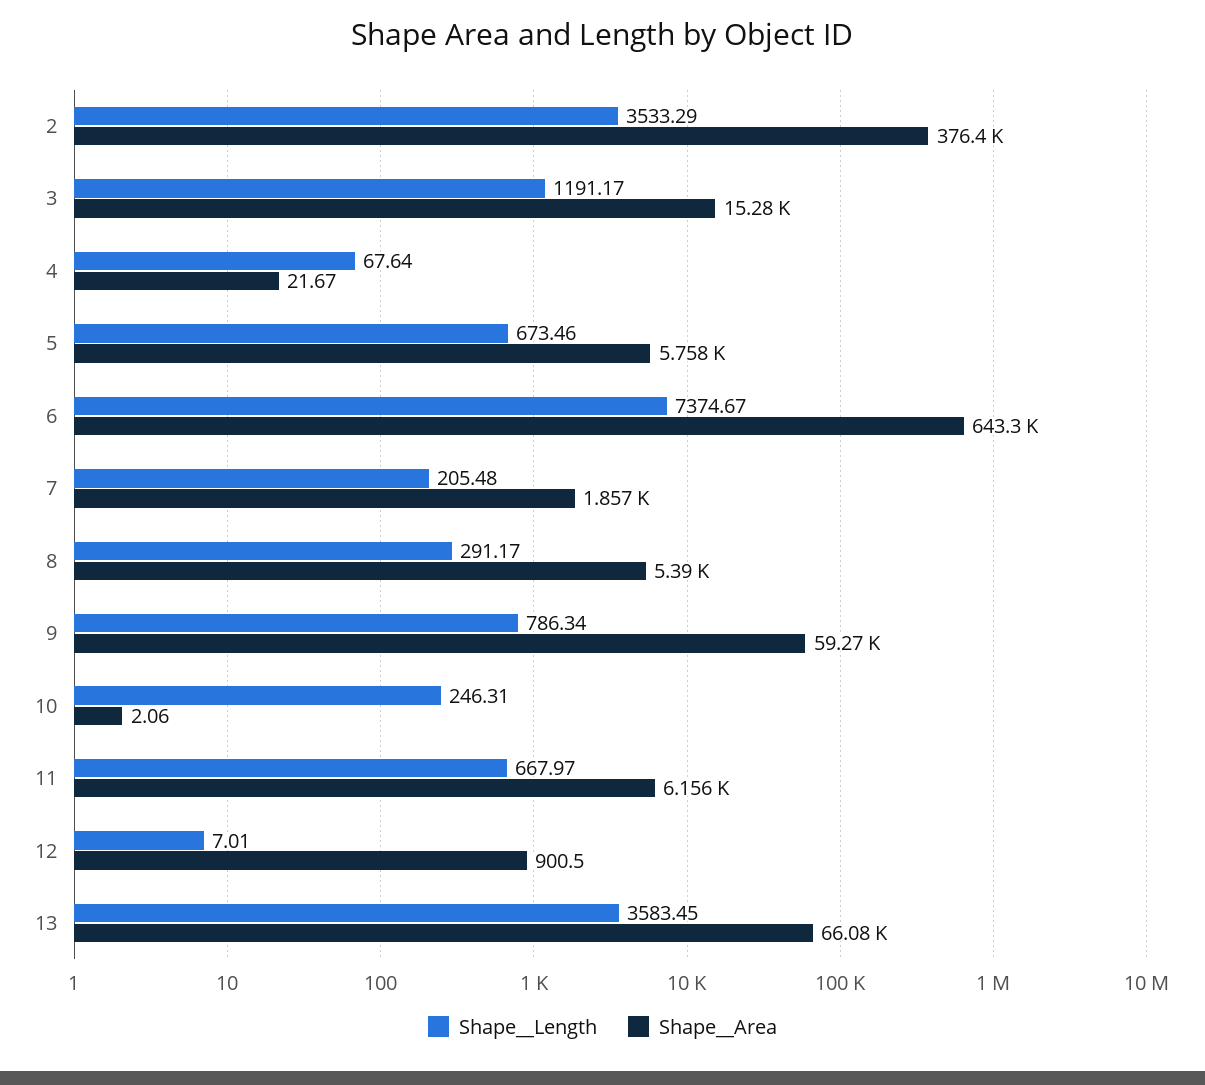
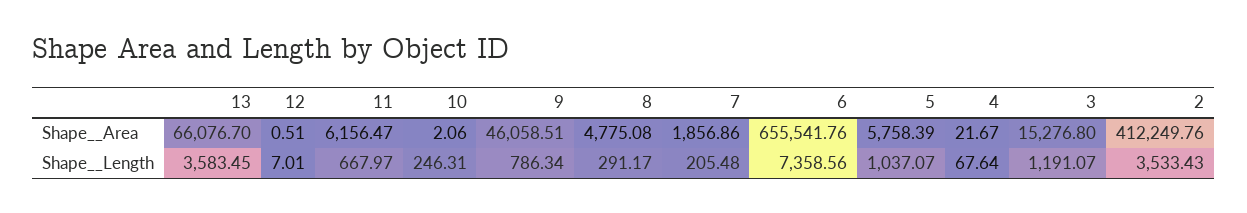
  {
    "Shape__Length": {
-     "2": 3533.29,
+     "2": 3533.43,
-     "3": 1191.17,
+     "3": 1191.07,
      "4": 67.64,
-     "5": 673.46,
+     "5": 1037.07,
-     "6": 7374.67,
+     "6": 7358.56,
      "7": 205.48,
      "8": 291.17,
      "9": 786.34,
      "10": 246.31,
      "11": 667.97,
      "12": 7.01,
      "13": 3583.45
    },
    "Shape__Area": {
-     "2": 376400,
+     "2": 412249.76,
      "3": 15276.8,
      "4": 21.67,
      "5": 5758.39,
-     "6": 643300,
+     "6": 655541.76,
      "7": 1856.86,
-     "8": 5390,
+     "8": 4775.08,
-     "9": 59270,
+     "9": 46058.51,
      "10": 2.06,
      "11": 6156.47,
-     "12": 900.5,
+     "12": 0.51,
      "13": 66076.7
    }
  }

